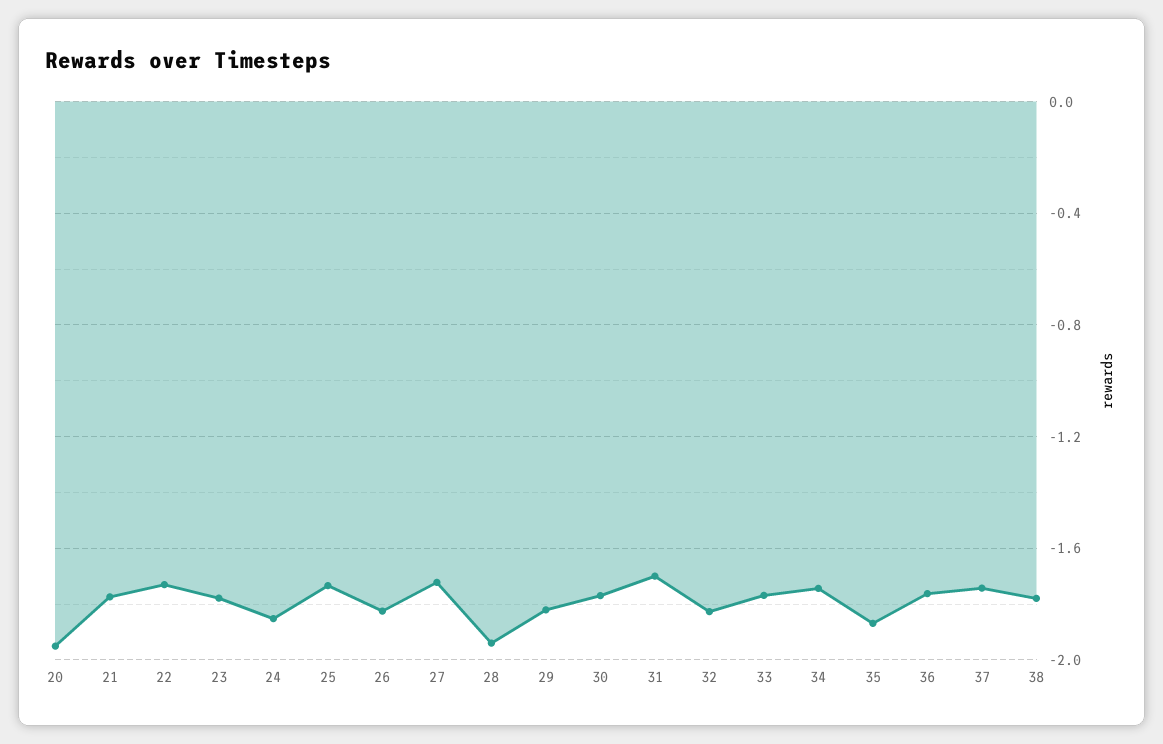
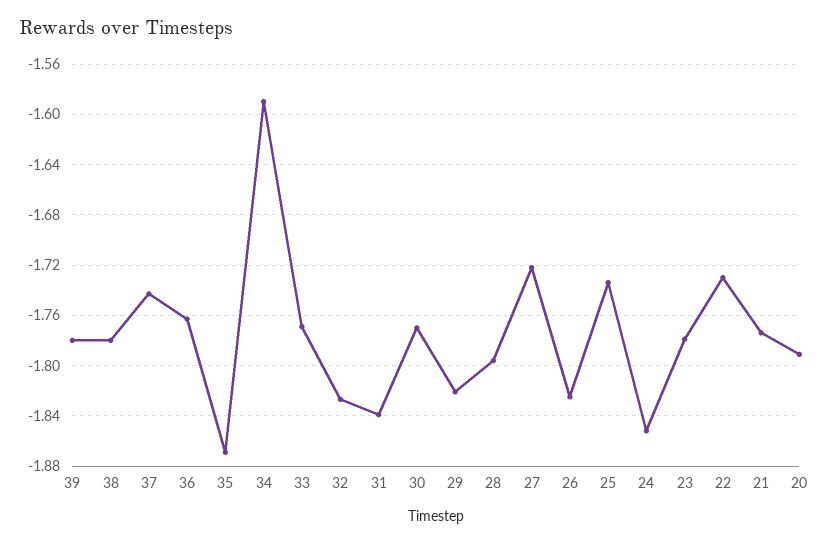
  {
-   "20": -1.95,
+   "20": -1.79,
    "21": -1.775,
    "22": -1.73,
    "23": -1.78,
    "24": -1.85,
    "25": -1.735,
    "26": -1.825,
    "27": -1.72,
-   "28": -1.95,
+   "28": -1.795,
    "29": -1.82,
    "30": -1.77,
-   "31": -1.7,
+   "31": -1.84,
    "32": -1.825,
    "33": -1.77,
-   "34": -1.75,
+   "34": -1.59,
    "35": -1.87,
    "36": -1.765,
    "37": -1.745,
-   "38": -1.78
+   "38": -1.78,
+   "39": -1.78
  }

